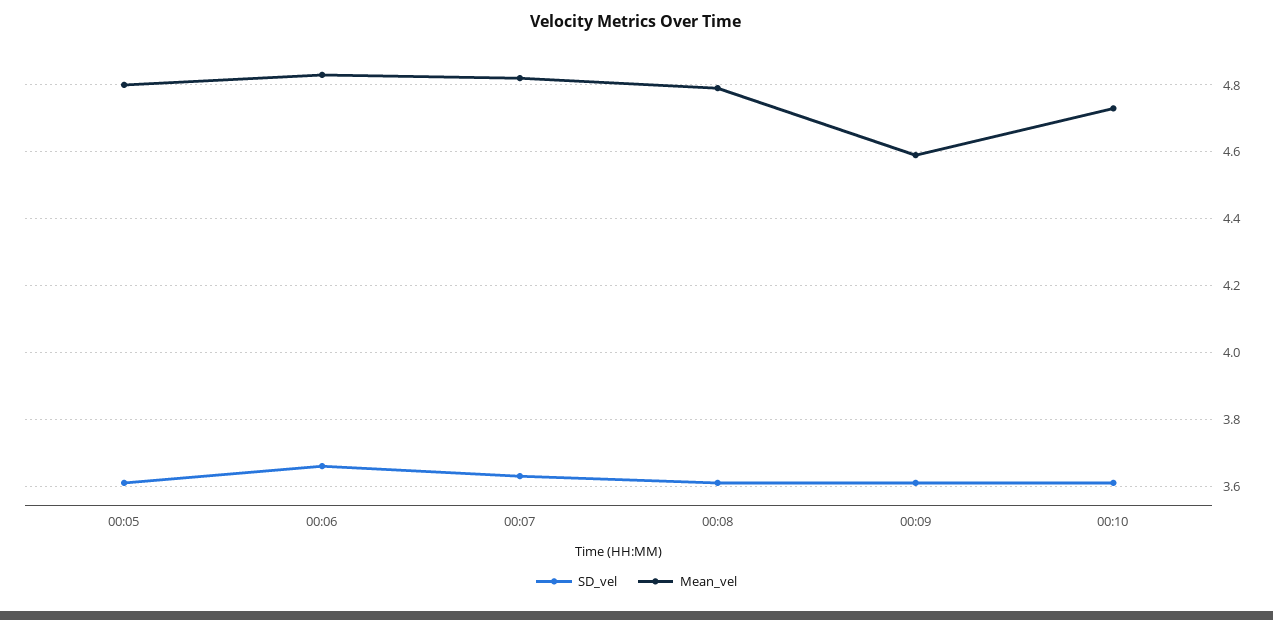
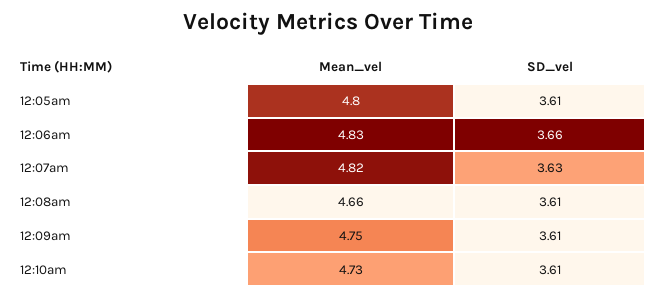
  {
    "SD_vel": {
      "00:05": 3.61,
      "00:06": 3.66,
      "00:07": 3.63,
      "00:08": 3.61,
      "00:09": 3.61,
      "00:10": 3.61
    },
    "Mean_vel": {
      "00:05": 4.8,
      "00:06": 4.83,
      "00:07": 4.82,
-     "00:08": 4.8,
+     "00:08": 4.66,
-     "00:09": 4.6,
+     "00:09": 4.75,
      "00:10": 4.73
    }
  }

